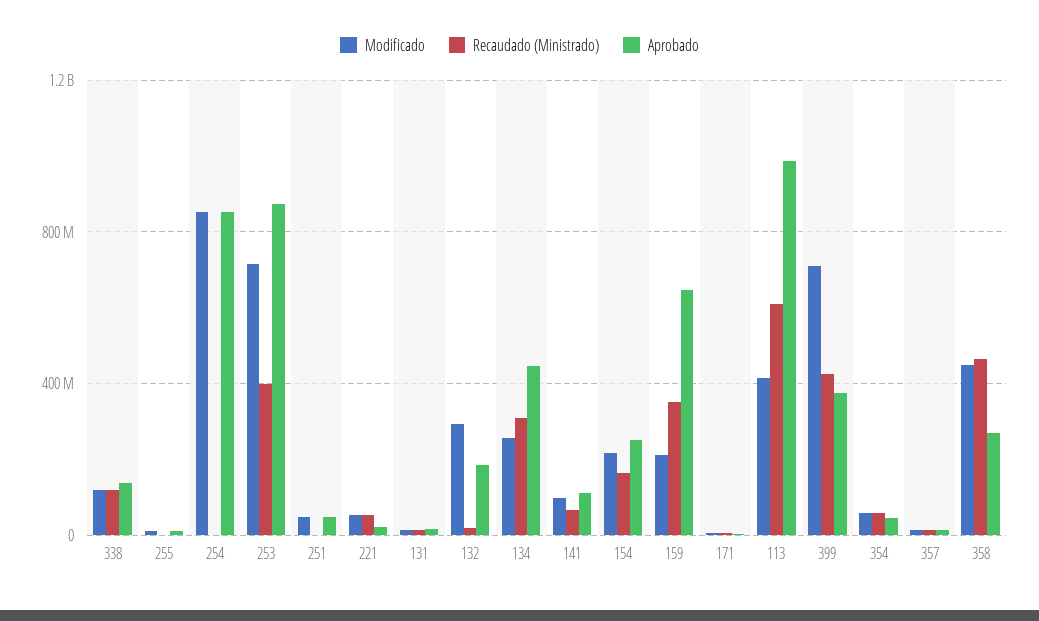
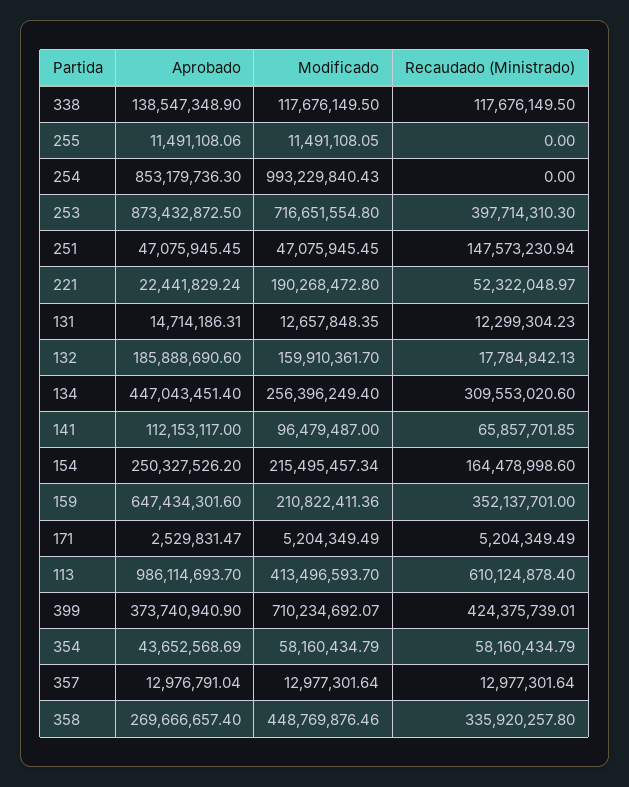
  {
    "Modificado": {
      "338": 117676149.5,
      "255": 11491108.05,
-     "254": 850000000,
+     "254": 993229840.43,
      "253": 716651554.8,
      "251": 47075945.45,
-     "221": 50000000,
+     "221": 190268472.8,
      "131": 12657848.35,
-     "132": 300000000,
+     "132": 159910361.7,
      "134": 256396249.4,
      "141": 96479487,
      "154": 215495457.34,
      "159": 210822411.36,
      "171": 5204349.49,
      "113": 413496593.7,
      "399": 710234692.07,
      "354": 58160434.79,
      "357": 12977301.64,
      "358": 448769876.46
    },
    "Recaudado (Ministrado)": {
      "338": 117676149.5,
      "255": 0,
      "254": 0,
      "253": 397714310.3,
-     "251": 0,
+     "251": 147573230.94,
      "221": 52322048.97,
      "131": 12299304.23,
      "132": 17784842.13,
      "134": 309553020.6,
      "141": 65857701.85,
      "154": 164478998.6,
      "159": 352137701,
      "171": 5204349.49,
      "113": 610124878.4,
      "399": 424375739.01,
      "354": 58160434.79,
      "357": 12977301.64,
-     "358": 450000000
+     "358": 335920257.8
    },
    "Aprobado": {
      "338": 138547348.9,
      "255": 11491108.06,
      "254": 853179736.3,
      "253": 873432872.5,
      "251": 47075945.45,
      "221": 22441829.24,
      "131": 14714186.31,
      "132": 185888690.6,
      "134": 447043451.4,
      "141": 112153117,
      "154": 250327526.2,
      "159": 647434301.6,
      "171": 2529831.47,
      "113": 986114693.7,
      "399": 373740940.9,
      "354": 43652568.69,
      "357": 12976791.04,
      "358": 269666657.4
    }
  }

